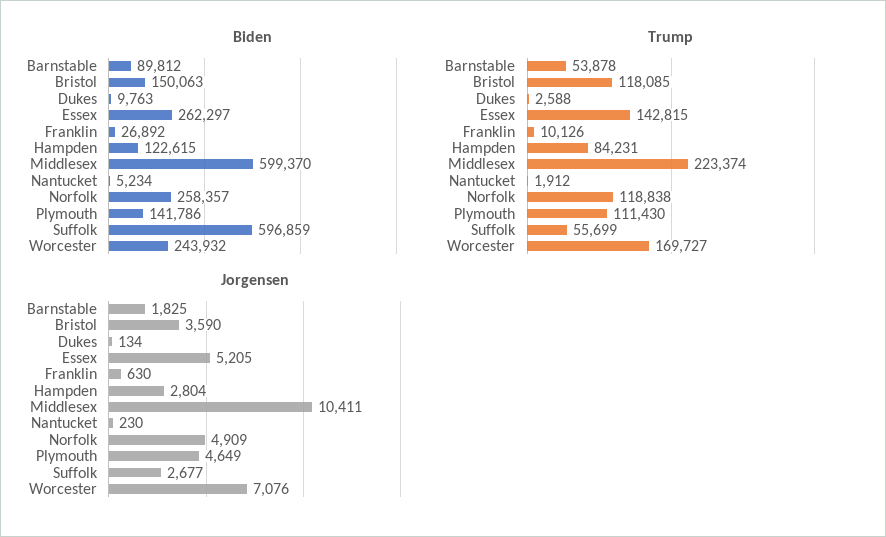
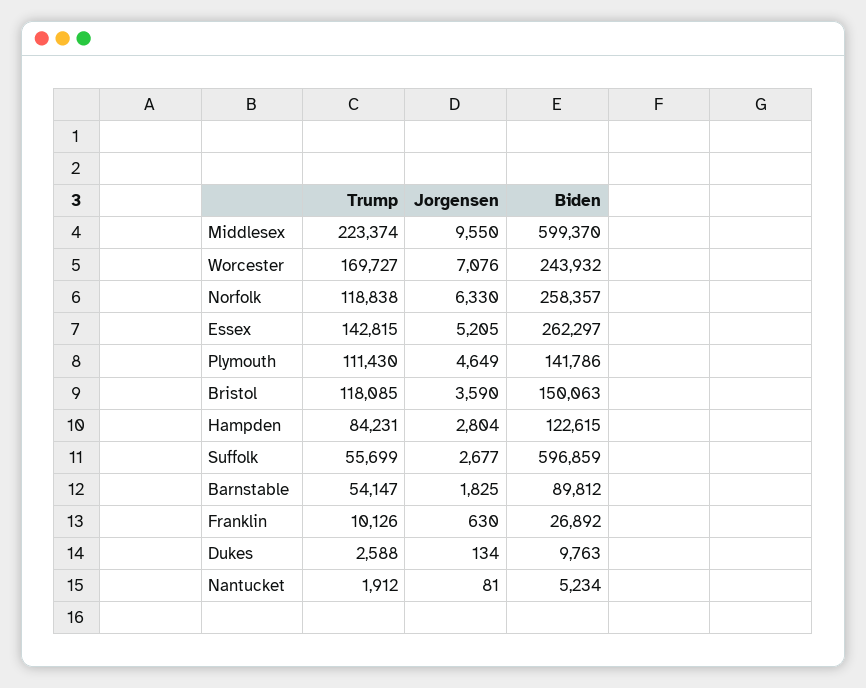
  {
    "Biden": {
      "Barnstable": 89812,
      "Bristol": 150063,
      "Dukes": 9763,
      "Essex": 262297,
      "Franklin": 26892,
      "Hampden": 122615,
      "Middlesex": 599370,
      "Nantucket": 5234,
      "Norfolk": 258357,
      "Plymouth": 141786,
      "Suffolk": 596859,
      "Worcester": 243932
    },
    "Trump": {
-     "Barnstable": 53878,
+     "Barnstable": 54147,
      "Bristol": 118085,
      "Dukes": 2588,
      "Essex": 142815,
      "Franklin": 10126,
      "Hampden": 84231,
      "Middlesex": 223374,
      "Nantucket": 1912,
      "Norfolk": 118838,
      "Plymouth": 111430,
      "Suffolk": 55699,
      "Worcester": 169727
    },
    "Jorgensen": {
      "Barnstable": 1825,
      "Bristol": 3590,
      "Dukes": 134,
      "Essex": 5205,
      "Franklin": 630,
      "Hampden": 2804,
-     "Middlesex": 10411,
+     "Middlesex": 9550,
-     "Nantucket": 230,
+     "Nantucket": 81,
-     "Norfolk": 4909,
+     "Norfolk": 6330,
      "Plymouth": 4649,
      "Suffolk": 2677,
      "Worcester": 7076
    }
  }

